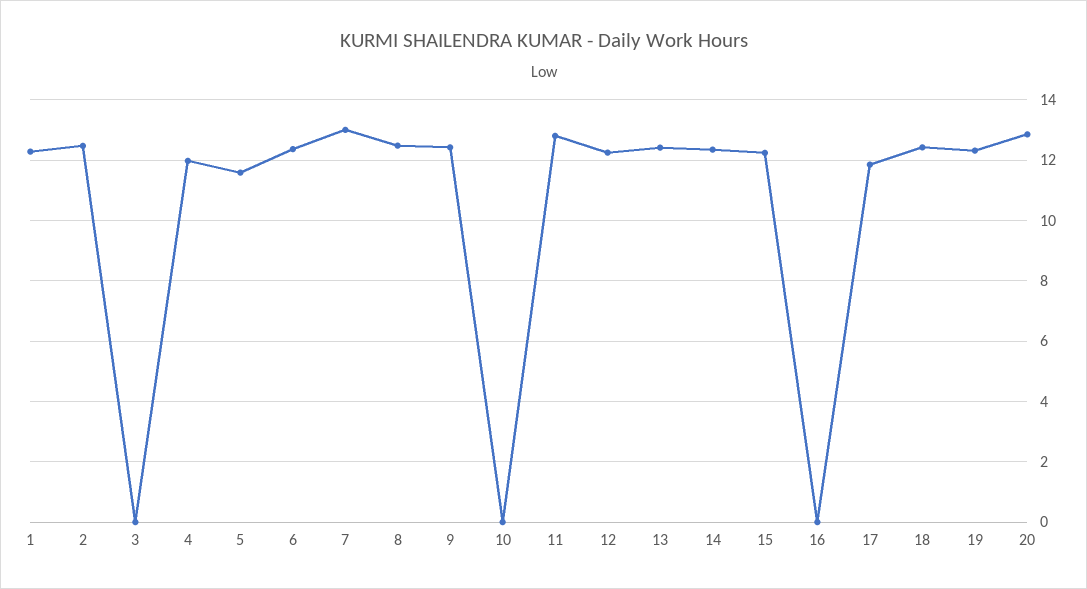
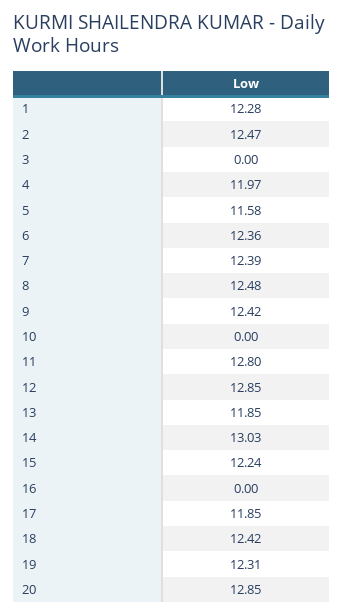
  {
    "1": 12.28,
    "2": 12.47,
    "3": 0,
    "4": 11.97,
    "5": 11.58,
    "6": 12.36,
-   "7": 13,
+   "7": 12.39,
    "8": 12.48,
    "9": 12.42,
    "10": 0,
    "11": 12.8,
-   "12": 12.2,
+   "12": 12.85,
-   "13": 12.4,
+   "13": 11.85,
-   "14": 12.4,
+   "14": 13.03,
    "15": 12.24,
    "16": 0,
    "17": 11.85,
    "18": 12.42,
    "19": 12.31,
    "20": 12.85
  }

